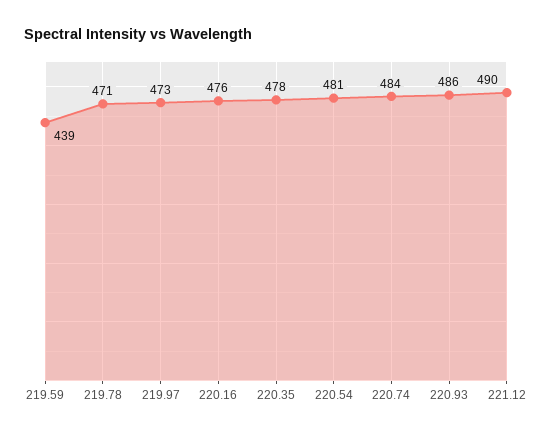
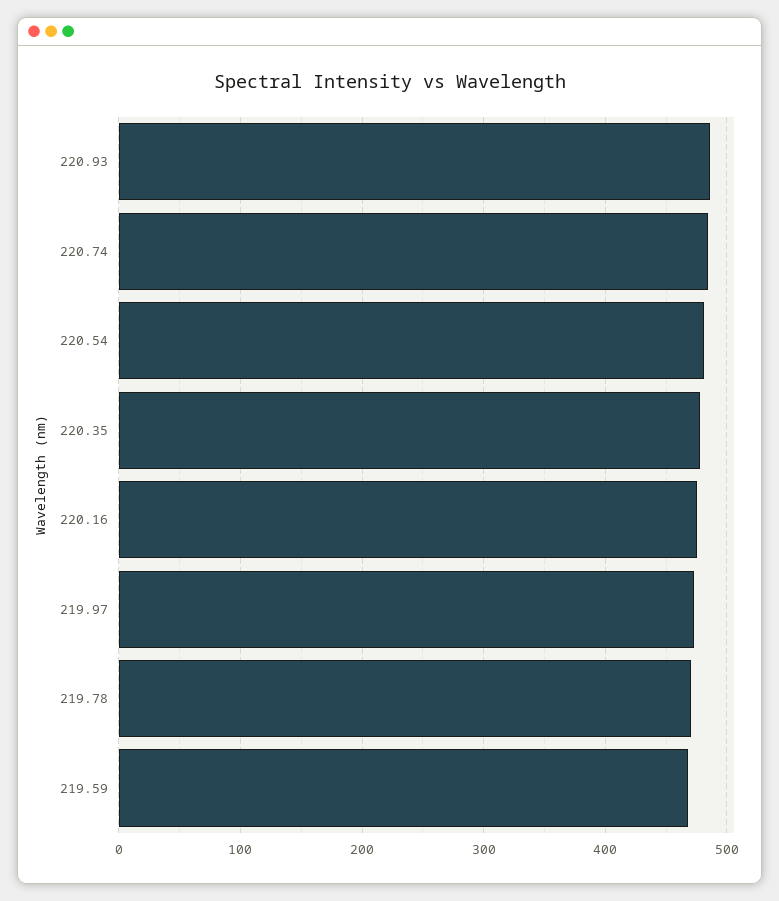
  {
-   "219.59": 439,
+   "219.59": 470,
    "219.78": 471,
    "219.97": 473,
    "220.16": 476,
    "220.35": 478,
    "220.54": 481,
    "220.74": 484,
-   "220.93": 486,
+   "220.93": 486
-   "221.12": 490
  }

